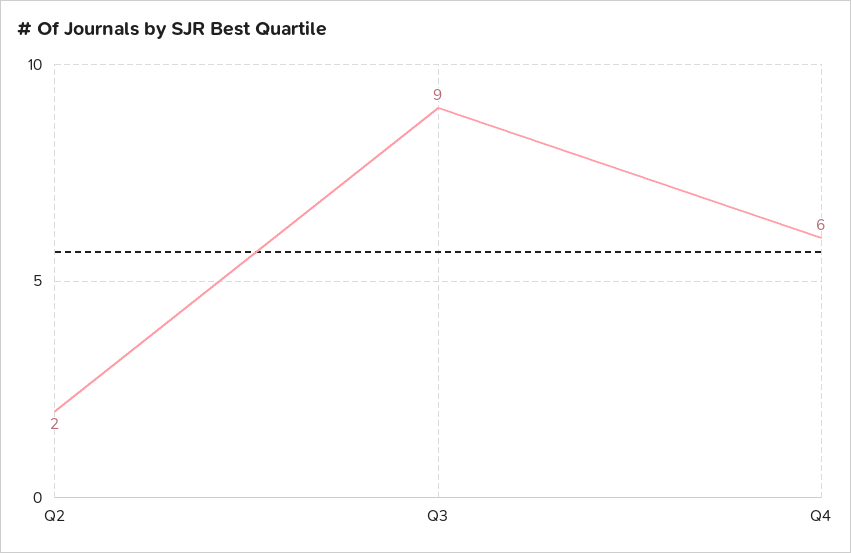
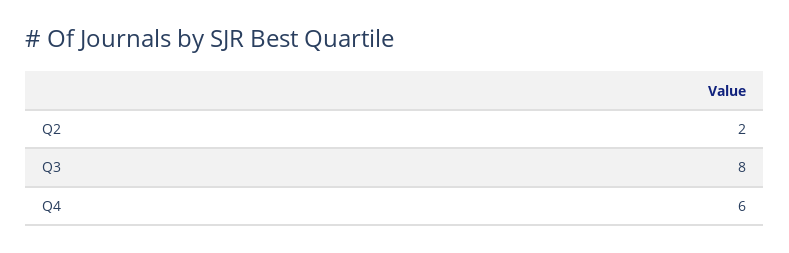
  {
    "Q2": 2,
-   "Q3": 9,
+   "Q3": 8,
    "Q4": 6
  }

